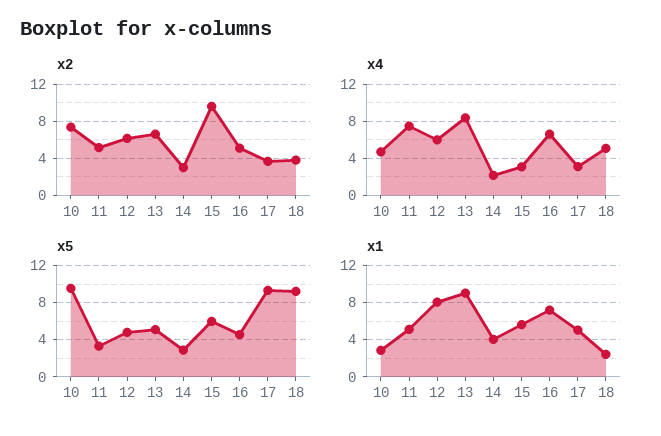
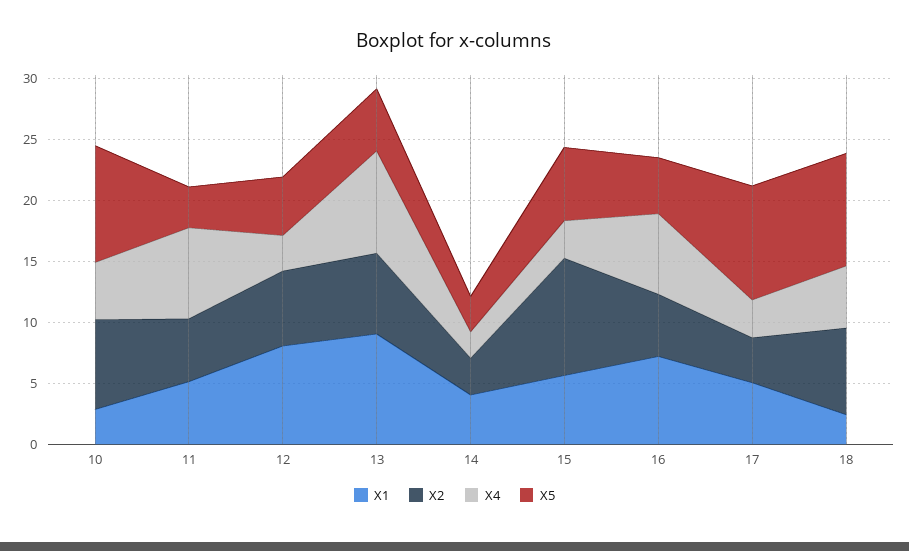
  {
    "x2": {
      "10": 7,
      "11": 5,
      "12": 6,
      "13": 7,
      "14": 3,
      "15": 10,
      "16": 5,
      "17": 4,
-     "18": 4
+     "18": 7
    },
    "x4": {
      "10": 5,
      "11": 7,
-     "12": 6,
+     "12": 3,
      "13": 8,
      "14": 2,
      "15": 3,
      "16": 7,
      "17": 3,
      "18": 5
    },
    "x5": {
      "10": 10,
      "11": 3,
      "12": 5,
      "13": 5,
      "14": 3,
      "15": 6,
      "16": 5,
      "17": 9,
      "18": 9
    },
    "x1": {
      "10": 3,
      "11": 5,
      "12": 8,
      "13": 9,
      "14": 4,
      "15": 6,
      "16": 7,
      "17": 5,
      "18": 2
    }
  }

